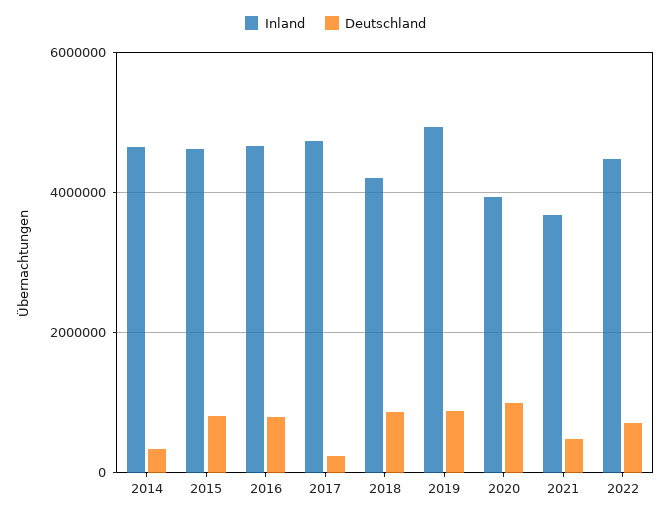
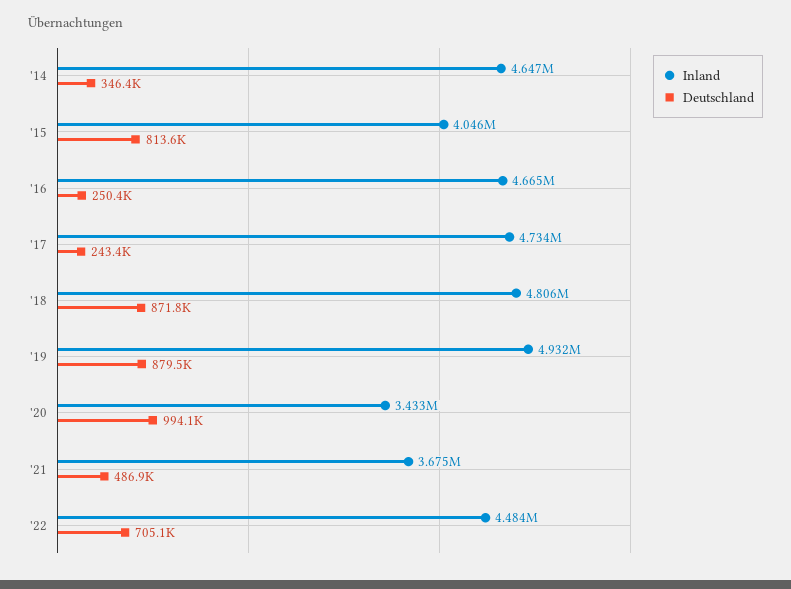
  {
    "Inland": {
      "2014": 4647000,
-     "2015": 4600000,
+     "2015": 4046000,
      "2016": 4665000,
      "2017": 4734000,
-     "2018": 4200000,
+     "2018": 4806000,
      "2019": 4932000,
-     "2020": 4000000,
+     "2020": 3433000,
      "2021": 3675000,
      "2022": 4484000
    },
    "Deutschland": {
      "2014": 346400,
      "2015": 813600,
-     "2016": 800000,
+     "2016": 250400,
      "2017": 243400,
      "2018": 871800,
      "2019": 879500,
      "2020": 994100,
      "2021": 486900,
      "2022": 705100
    }
  }

